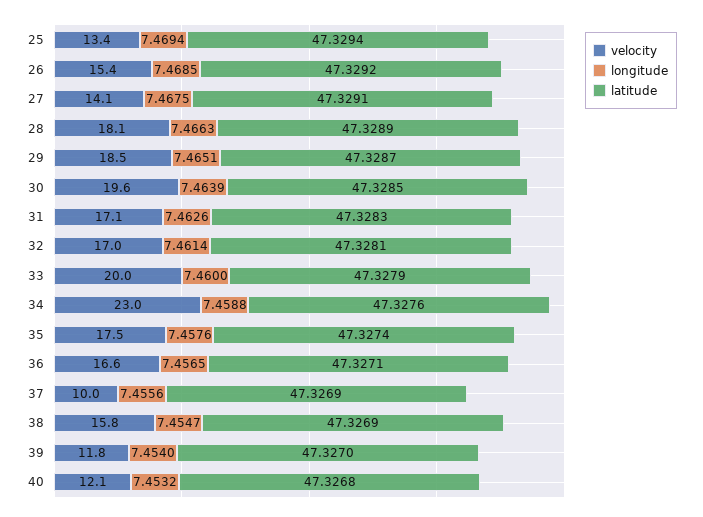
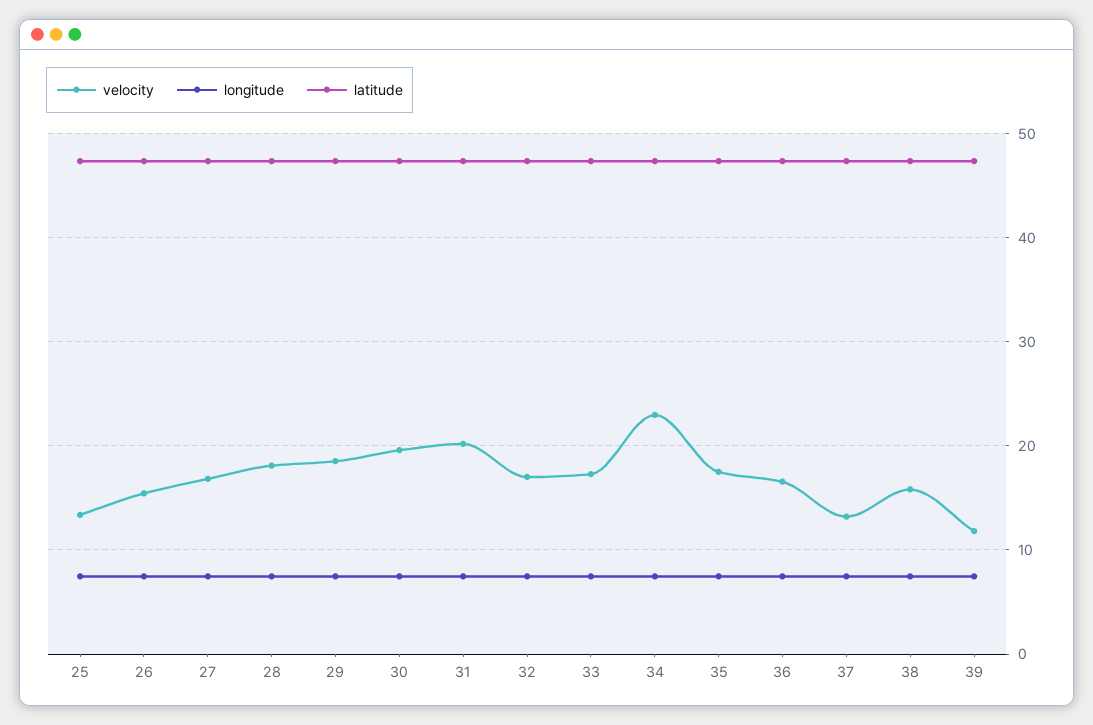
  {
    "velocity": {
      "25": 13.4,
      "26": 15.4,
-     "27": 14.1,
+     "27": 17,
      "28": 18.1,
      "29": 18.5,
      "30": 19.6,
-     "31": 17.1,
+     "31": 20,
      "32": 17,
-     "33": 20,
+     "33": 17,
      "34": 23,
      "35": 17.5,
      "36": 16.6,
-     "37": 10,
+     "37": 13,
      "38": 15.8,
-     "39": 11.8,
+     "39": 11.8
-     "40": 12.1
    },
    "longitude": {
      "25": 7.4694,
      "26": 7.4685,
      "27": 7.4675,
      "28": 7.4663,
      "29": 7.4651,
      "30": 7.4639,
      "31": 7.4626,
      "32": 7.4614,
      "33": 7.46,
      "34": 7.4588,
      "35": 7.4576,
      "36": 7.4565,
      "37": 7.4556,
      "38": 7.4547,
-     "39": 7.454,
+     "39": 7.454
-     "40": 7.4532
    },
    "latitude": {
      "25": 47.3294,
      "26": 47.3292,
      "27": 47.3291,
      "28": 47.3289,
      "29": 47.3287,
      "30": 47.3285,
      "31": 47.3283,
      "32": 47.3281,
      "33": 47.3279,
      "34": 47.3276,
      "35": 47.3274,
      "36": 47.3271,
      "37": 47.3269,
      "38": 47.3269,
-     "39": 47.327,
+     "39": 47.327
-     "40": 47.3268
    }
  }

